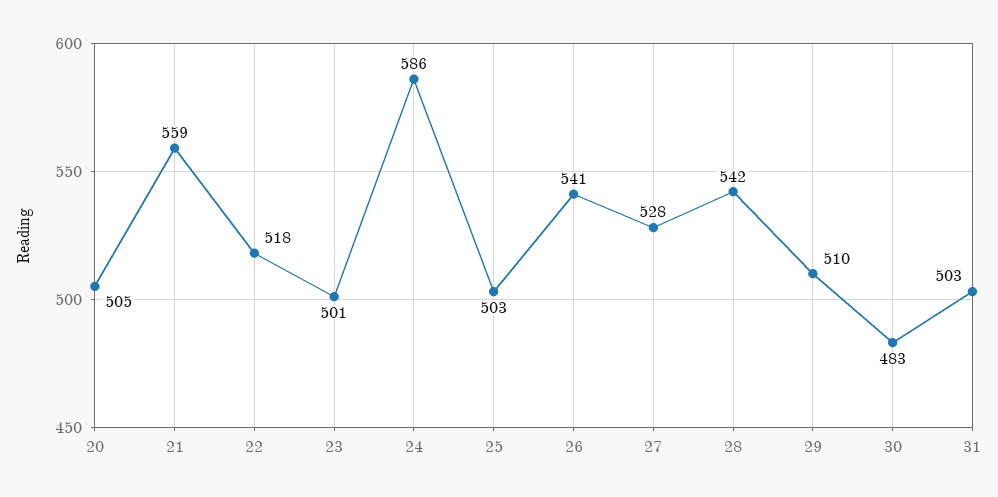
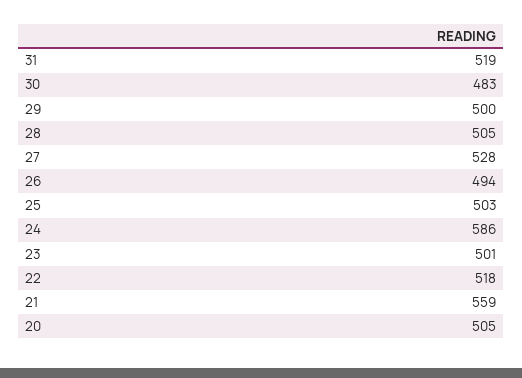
  {
    "20": 505,
    "21": 559,
    "22": 518,
    "23": 501,
    "24": 586,
    "25": 503,
-   "26": 541,
+   "26": 494,
    "27": 528,
-   "28": 542,
+   "28": 505,
-   "29": 510,
+   "29": 500,
    "30": 483,
-   "31": 503
+   "31": 519
  }

